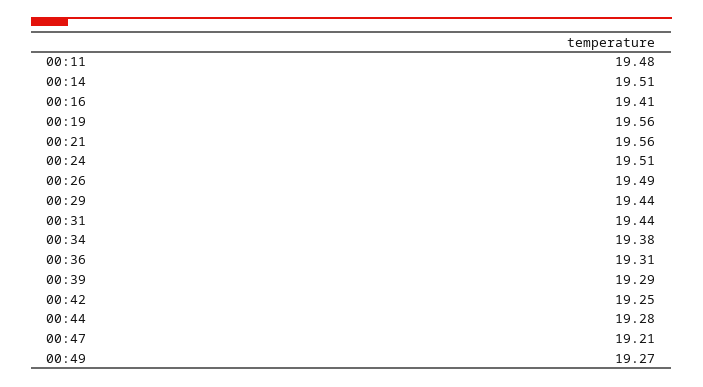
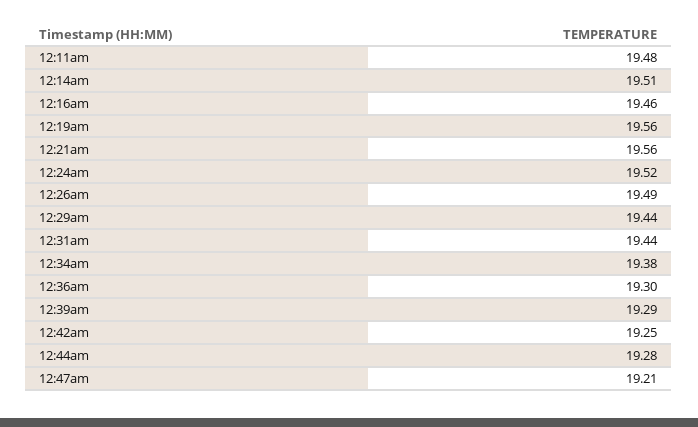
  {
    "00:11": 19.48,
    "00:14": 19.51,
-   "00:16": 19.41,
+   "00:16": 19.46,
    "00:19": 19.56,
    "00:21": 19.56,
-   "00:24": 19.51,
+   "00:24": 19.52,
    "00:26": 19.49,
    "00:29": 19.44,
    "00:31": 19.44,
    "00:34": 19.38,
-   "00:36": 19.31,
+   "00:36": 19.3,
    "00:39": 19.29,
    "00:42": 19.25,
    "00:44": 19.28,
-   "00:47": 19.21,
+   "00:47": 19.21
-   "00:49": 19.27
  }

